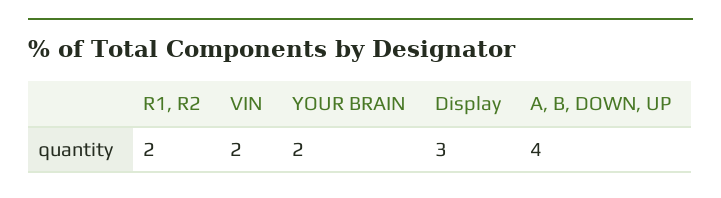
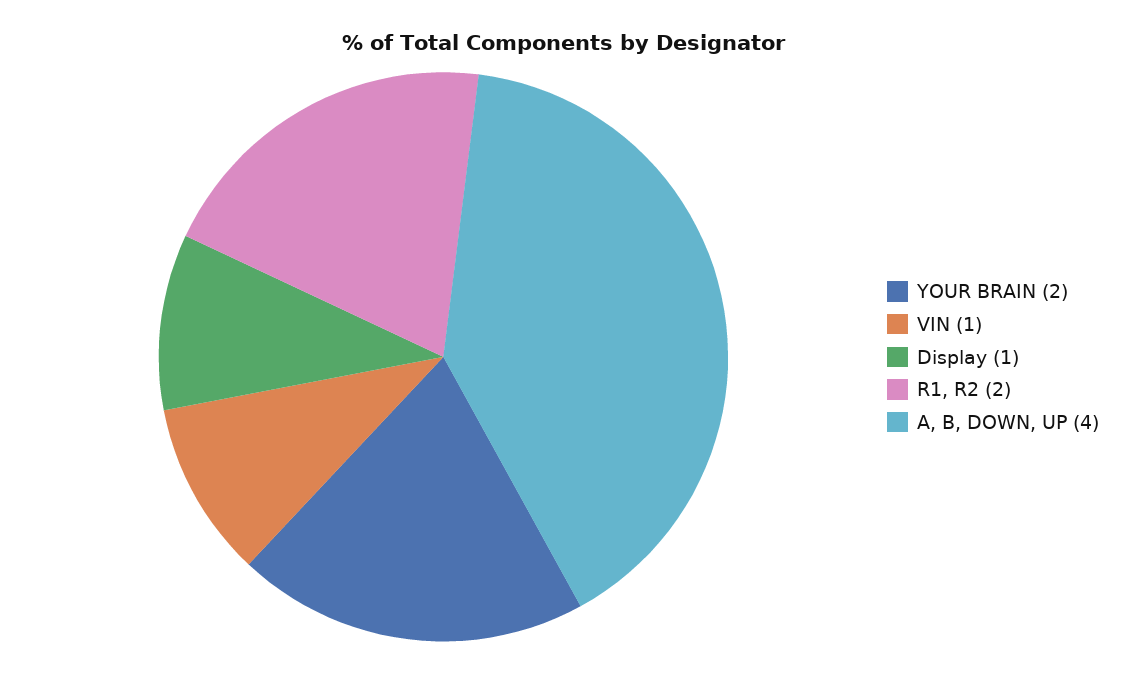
  {
    "R1, R2": 2,
-   "VIN": 2,
+   "VIN": 1,
    "YOUR BRAIN": 2,
-   "Display": 3,
+   "Display": 1,
    "A, B, DOWN, UP": 4
  }

